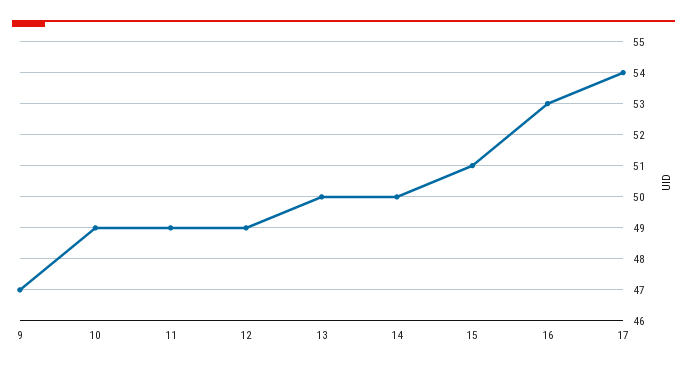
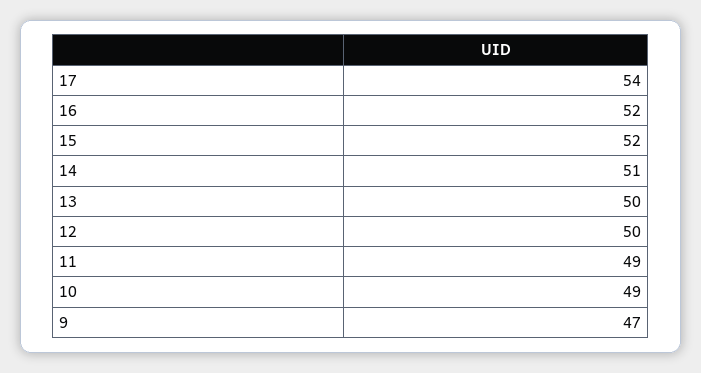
  {
    "9": 47,
    "10": 49,
    "11": 49,
-   "12": 49,
+   "12": 50,
    "13": 50,
-   "14": 50,
+   "14": 51,
-   "15": 51,
+   "15": 52,
-   "16": 53,
+   "16": 52,
    "17": 54
  }

